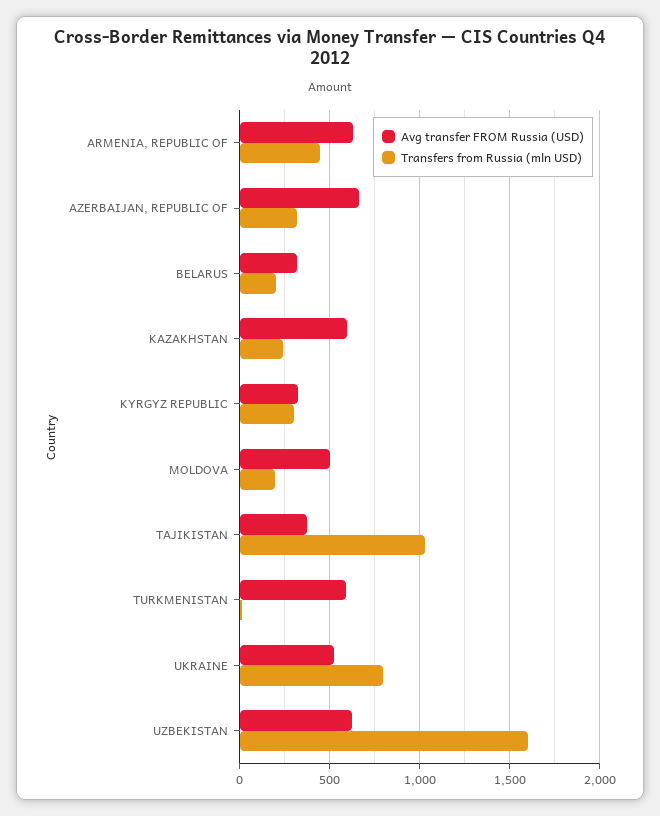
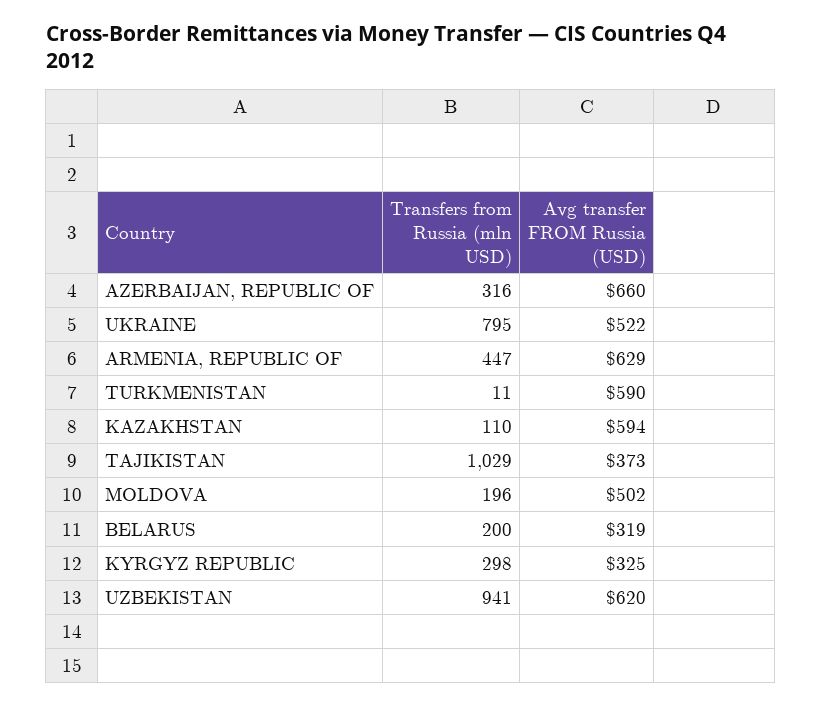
  {
    "Avg transfer FROM Russia (USD)": {
      "ARMENIA, REPUBLIC OF": 629,
      "AZERBAIJAN, REPUBLIC OF": 660,
      "BELARUS": 319,
      "KAZAKHSTAN": 594,
      "KYRGYZ REPUBLIC": 325,
      "MOLDOVA": 502,
      "TAJIKISTAN": 373,
      "TURKMENISTAN": 590,
      "UKRAINE": 522,
      "UZBEKISTAN": 620
    },
    "Transfers from Russia (mln USD)": {
      "ARMENIA, REPUBLIC OF": 447,
      "AZERBAIJAN, REPUBLIC OF": 316,
      "BELARUS": 200,
-     "KAZAKHSTAN": 250,
+     "KAZAKHSTAN": 110,
      "KYRGYZ REPUBLIC": 298,
      "MOLDOVA": 196,
      "TAJIKISTAN": 1029,
      "TURKMENISTAN": 11,
      "UKRAINE": 795,
-     "UZBEKISTAN": 1600
+     "UZBEKISTAN": 941
    }
  }

